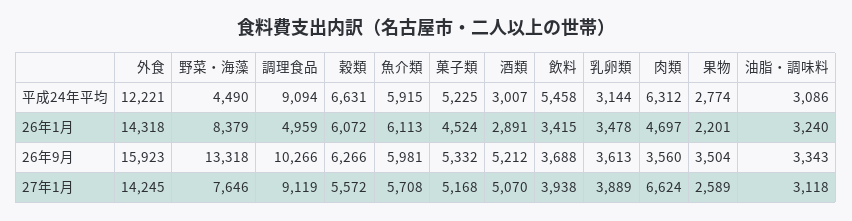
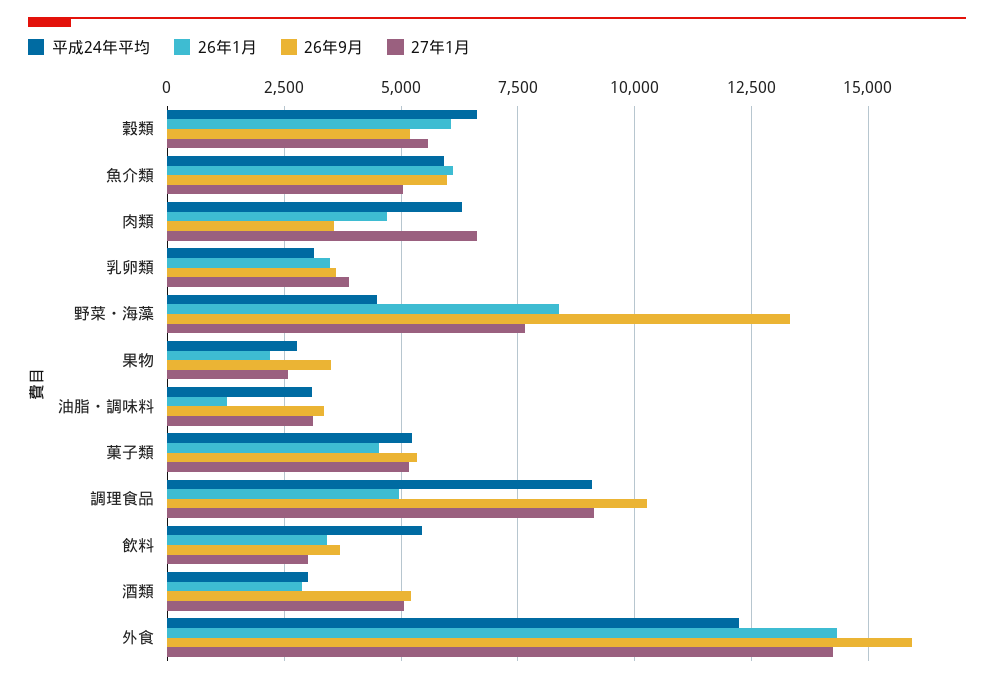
  {
    "平成24年平均": {
      "外食": 12221,
      "野菜・海藻": 4490,
      "調理食品": 9094,
      "穀類": 6631,
      "魚介類": 5915,
      "菓子類": 5225,
      "酒類": 3007,
      "飲料": 5458,
      "乳卵類": 3144,
      "肉類": 6312,
      "果物": 2774,
      "油脂・調味料": 3086
    },
    "26年1月": {
      "外食": 14318,
      "野菜・海藻": 8379,
      "調理食品": 4959,
      "穀類": 6072,
      "魚介類": 6113,
      "菓子類": 4524,
      "酒類": 2891,
      "飲料": 3415,
      "乳卵類": 3478,
      "肉類": 4697,
      "果物": 2201,
-     "油脂・調味料": 3240
+     "油脂・調味料": 1250
    },
    "26年9月": {
      "外食": 15923,
      "野菜・海藻": 13318,
      "調理食品": 10266,
-     "穀類": 6266,
+     "穀類": 5250,
      "魚介類": 5981,
      "菓子類": 5332,
      "酒類": 5212,
      "飲料": 3688,
      "乳卵類": 3613,
      "肉類": 3560,
      "果物": 3504,
      "油脂・調味料": 3343
    },
    "27年1月": {
      "外食": 14245,
      "野菜・海藻": 7646,
      "調理食品": 9119,
      "穀類": 5572,
-     "魚介類": 5708,
+     "魚介類": 5000,
      "菓子類": 5168,
      "酒類": 5070,
-     "飲料": 3938,
+     "飲料": 3000,
      "乳卵類": 3889,
      "肉類": 6624,
      "果物": 2589,
      "油脂・調味料": 3118
    }
  }

